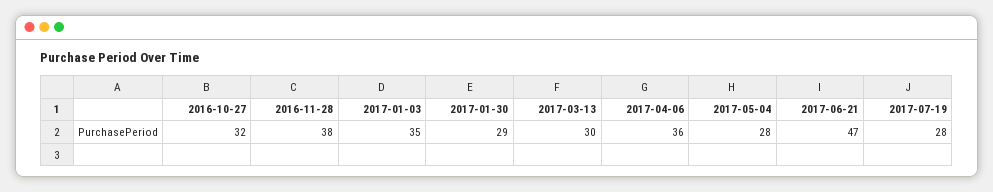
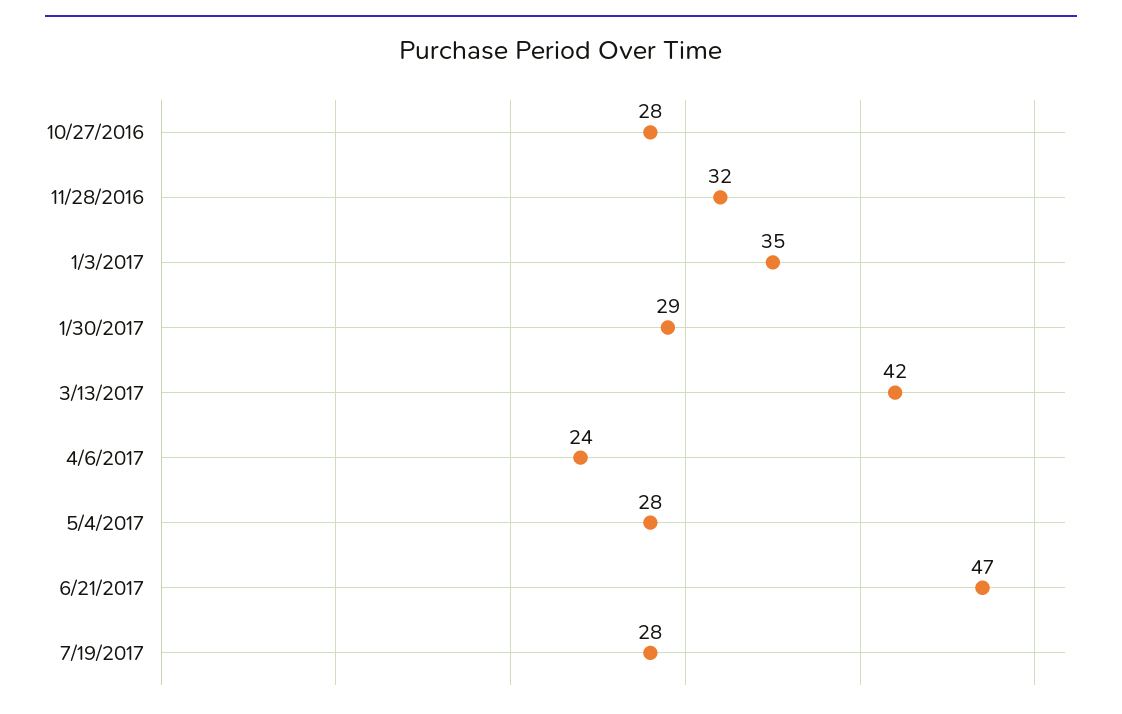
  {
-   "2016-10-27": 32,
+   "2016-10-27": 28,
-   "2016-11-28": 38,
+   "2016-11-28": 32,
    "2017-01-03": 35,
    "2017-01-30": 29,
-   "2017-03-13": 30,
+   "2017-03-13": 42,
-   "2017-04-06": 36,
+   "2017-04-06": 24,
    "2017-05-04": 28,
    "2017-06-21": 47,
    "2017-07-19": 28
  }

